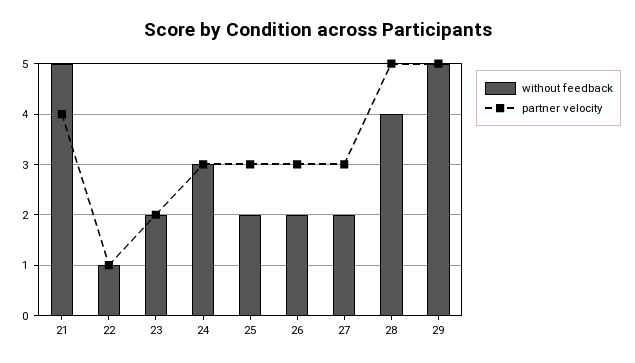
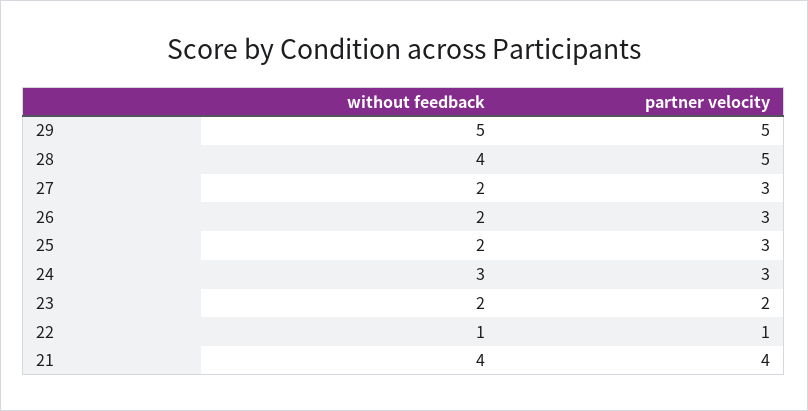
  {
    "without feedback": {
-     "21": 5,
+     "21": 4,
      "22": 1,
      "23": 2,
      "24": 3,
      "25": 2,
      "26": 2,
      "27": 2,
      "28": 4,
      "29": 5
    },
    "partner velocity": {
      "21": 4,
      "22": 1,
      "23": 2,
      "24": 3,
      "25": 3,
      "26": 3,
      "27": 3,
      "28": 5,
      "29": 5
    }
  }

